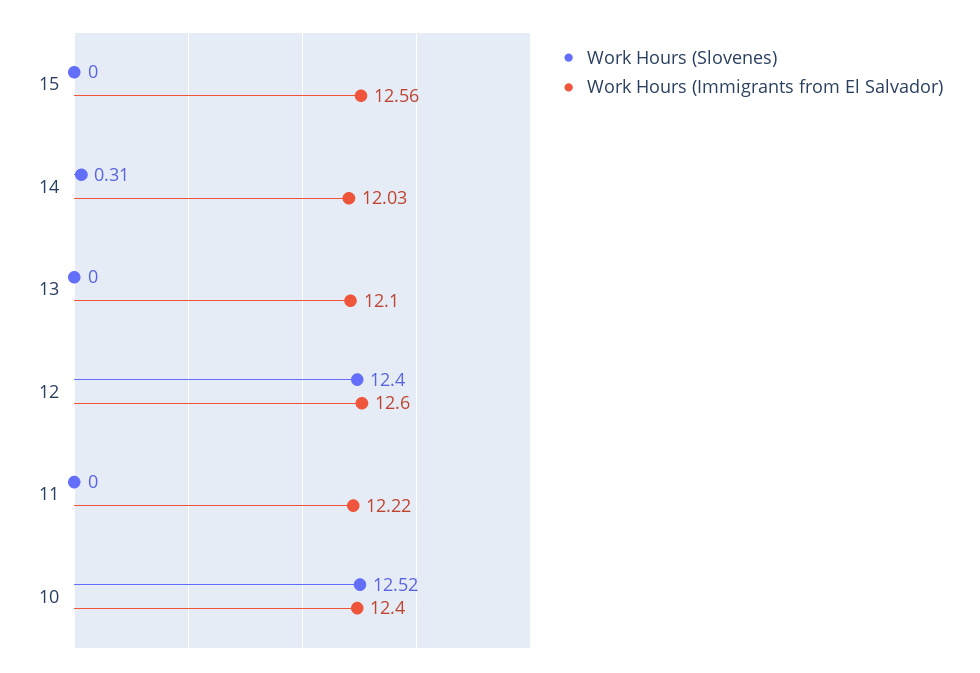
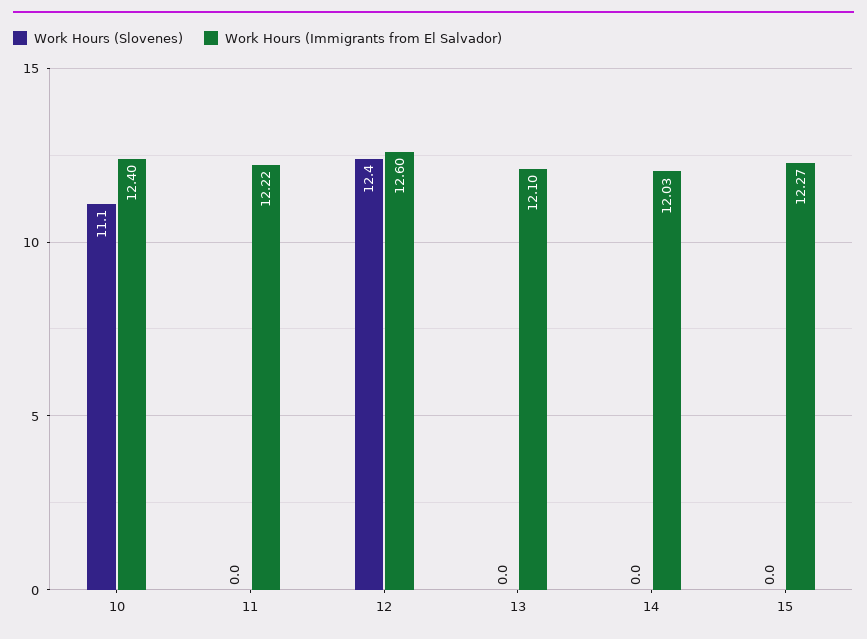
  {
    "Work Hours (Slovenes)": {
      "15": 0,
-     "14": 0.31,
+     "14": 0,
      "13": 0,
      "12": 12.4,
      "11": 0,
-     "10": 12.52
+     "10": 11.1
    },
    "Work Hours (Immigrants from El Salvador)": {
-     "15": 12.56,
+     "15": 12.27,
      "14": 12.03,
      "13": 12.1,
      "12": 12.6,
      "11": 12.22,
      "10": 12.4
    }
  }

